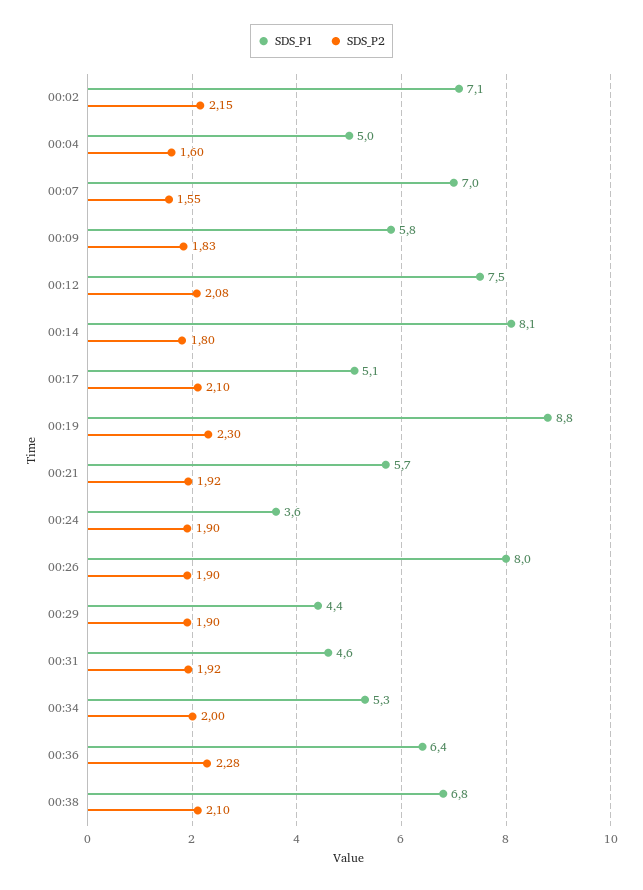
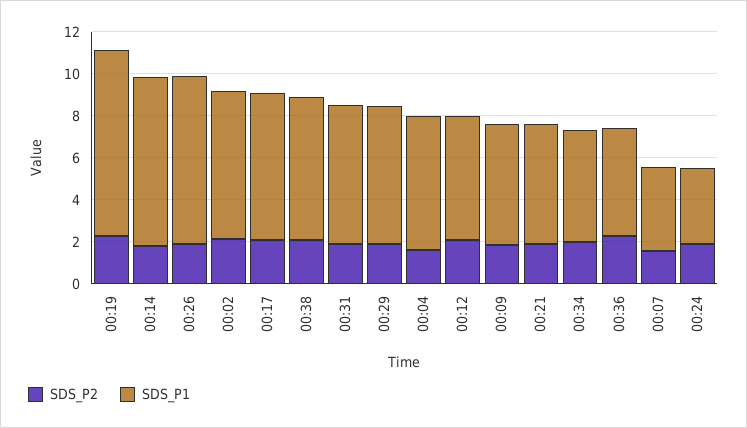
  {
    "SDS_P1": {
      "00:02": 7.1,
-     "00:04": 5,
+     "00:04": 6.5,
-     "00:07": 7,
+     "00:07": 4,
      "00:09": 5.8,
-     "00:12": 7.5,
+     "00:12": 6,
      "00:14": 8.1,
-     "00:17": 5.1,
+     "00:17": 7,
      "00:19": 8.8,
      "00:21": 5.7,
      "00:24": 3.6,
      "00:26": 8,
-     "00:29": 4.4,
+     "00:29": 6.5,
-     "00:31": 4.6,
+     "00:31": 6.5,
      "00:34": 5.3,
-     "00:36": 6.4,
+     "00:36": 5,
      "00:38": 6.8
    },
    "SDS_P2": {
      "00:02": 2.15,
      "00:04": 1.6,
      "00:07": 1.55,
      "00:09": 1.83,
      "00:12": 2.08,
      "00:14": 1.8,
      "00:17": 2.1,
      "00:19": 2.3,
      "00:21": 1.92,
      "00:24": 1.9,
      "00:26": 1.9,
      "00:29": 1.9,
      "00:31": 1.92,
      "00:34": 2,
      "00:36": 2.28,
      "00:38": 2.1
    }
  }

